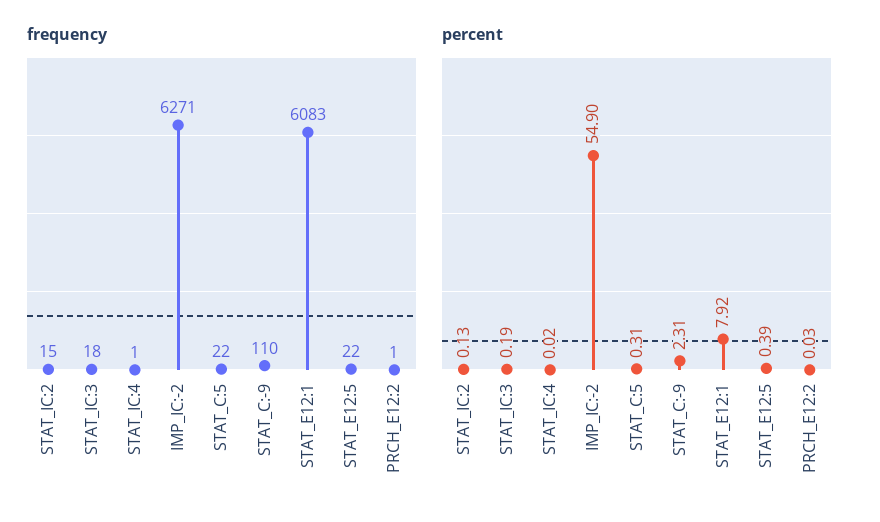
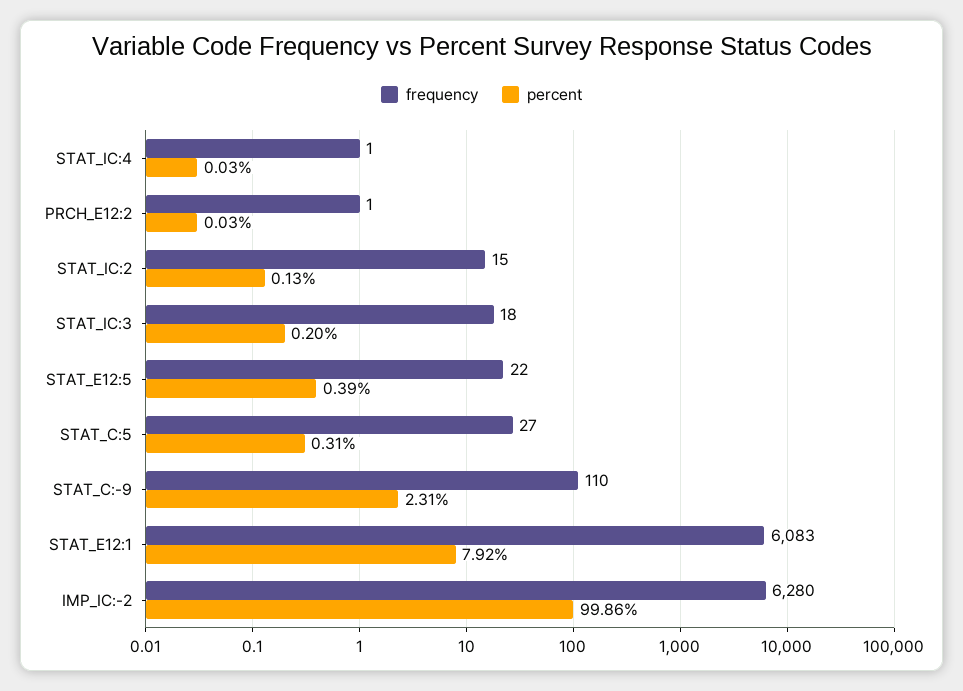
  {
    "frequency": {
      "STAT_IC:2": 15,
      "STAT_IC:3": 18,
      "STAT_IC:4": 1,
-     "IMP_IC:-2": 6271,
+     "IMP_IC:-2": 6280,
-     "STAT_C:5": 22,
+     "STAT_C:5": 27,
      "STAT_C:-9": 110,
      "STAT_E12:1": 6083,
      "STAT_E12:5": 22,
      "PRCH_E12:2": 1
    },
    "percent": {
      "STAT_IC:2": 0.13,
-     "STAT_IC:3": 0.19,
+     "STAT_IC:3": 0.2,
-     "STAT_IC:4": 0.02,
+     "STAT_IC:4": 0.03,
-     "IMP_IC:-2": 54.9,
+     "IMP_IC:-2": 99.86,
      "STAT_C:5": 0.31,
      "STAT_C:-9": 2.31,
      "STAT_E12:1": 7.92,
      "STAT_E12:5": 0.39,
      "PRCH_E12:2": 0.03
    }
  }

